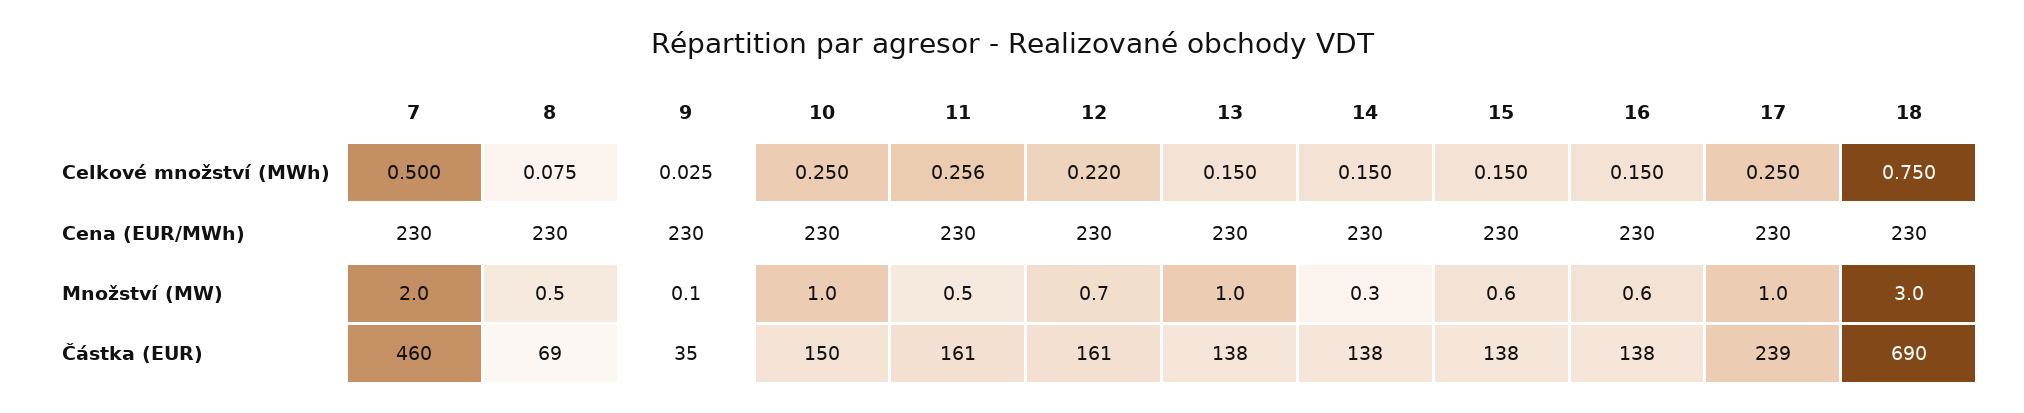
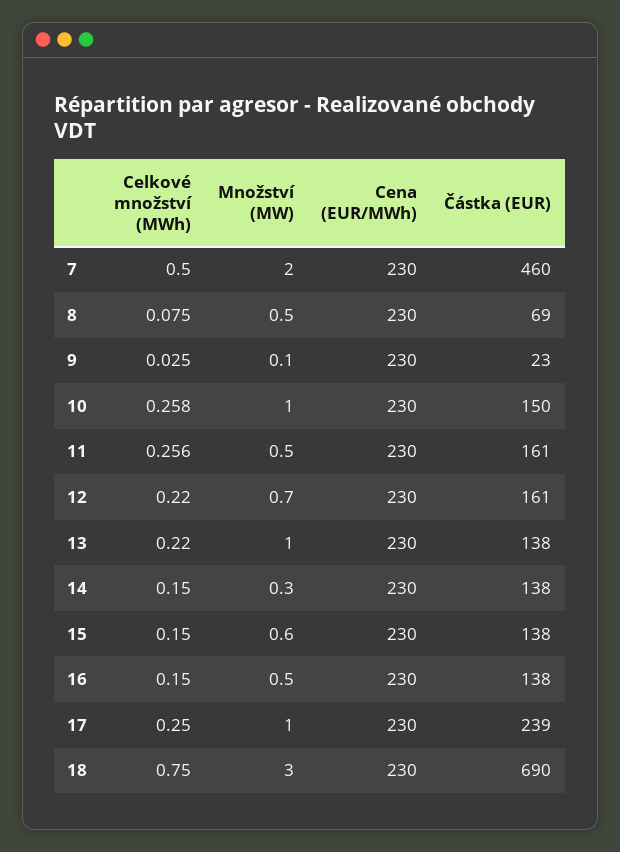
  {
    "7": {
      "Celkové množství (MWh)": 0.5,
      "Cena (EUR/MWh)": 230,
      "Množství (MW)": 2,
      "Částka (EUR)": 460
    },
    "8": {
      "Celkové množství (MWh)": 0.075,
      "Cena (EUR/MWh)": 230,
      "Množství (MW)": 0.5,
      "Částka (EUR)": 69
    },
    "9": {
      "Celkové množství (MWh)": 0.025,
      "Cena (EUR/MWh)": 230,
      "Množství (MW)": 0.1,
-     "Částka (EUR)": 35
+     "Částka (EUR)": 23
    },
    "10": {
-     "Celkové množství (MWh)": 0.25,
+     "Celkové množství (MWh)": 0.258,
      "Cena (EUR/MWh)": 230,
      "Množství (MW)": 1,
      "Částka (EUR)": 150
    },
    "11": {
      "Celkové množství (MWh)": 0.256,
      "Cena (EUR/MWh)": 230,
      "Množství (MW)": 0.5,
      "Částka (EUR)": 161
    },
    "12": {
      "Celkové množství (MWh)": 0.22,
      "Cena (EUR/MWh)": 230,
      "Množství (MW)": 0.7,
      "Částka (EUR)": 161
    },
    "13": {
-     "Celkové množství (MWh)": 0.15,
+     "Celkové množství (MWh)": 0.22,
      "Cena (EUR/MWh)": 230,
      "Množství (MW)": 1,
      "Částka (EUR)": 138
    },
    "14": {
      "Celkové množství (MWh)": 0.15,
      "Cena (EUR/MWh)": 230,
      "Množství (MW)": 0.3,
      "Částka (EUR)": 138
    },
    "15": {
      "Celkové množství (MWh)": 0.15,
      "Cena (EUR/MWh)": 230,
      "Množství (MW)": 0.6,
      "Částka (EUR)": 138
    },
    "16": {
      "Celkové množství (MWh)": 0.15,
      "Cena (EUR/MWh)": 230,
-     "Množství (MW)": 0.6,
+     "Množství (MW)": 0.5,
      "Částka (EUR)": 138
    },
    "17": {
      "Celkové množství (MWh)": 0.25,
      "Cena (EUR/MWh)": 230,
      "Množství (MW)": 1,
      "Částka (EUR)": 239
    },
    "18": {
      "Celkové množství (MWh)": 0.75,
      "Cena (EUR/MWh)": 230,
      "Množství (MW)": 3,
      "Částka (EUR)": 690
    }
  }

